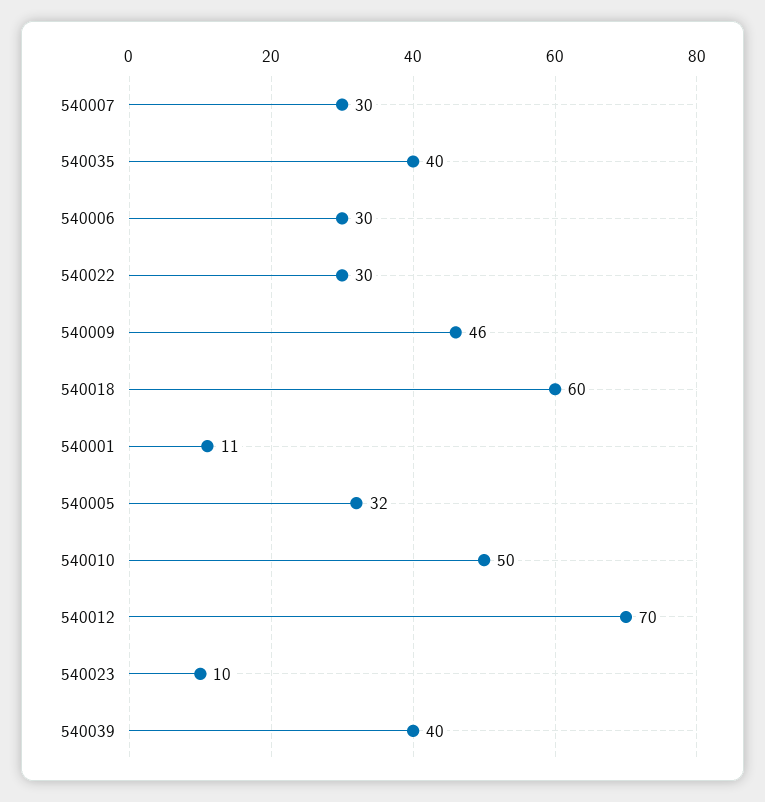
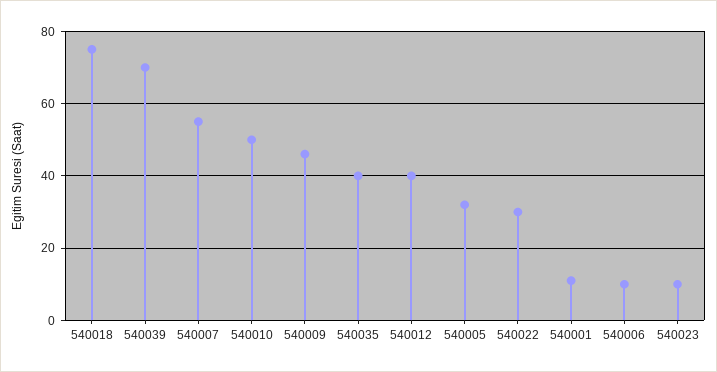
  {
-   "540007": 30,
+   "540007": 55,
    "540035": 40,
-   "540006": 30,
+   "540006": 10,
    "540022": 30,
    "540009": 46,
-   "540018": 60,
+   "540018": 75,
    "540001": 11,
    "540005": 32,
    "540010": 50,
-   "540012": 70,
+   "540012": 40,
    "540023": 10,
-   "540039": 40
+   "540039": 70
  }

